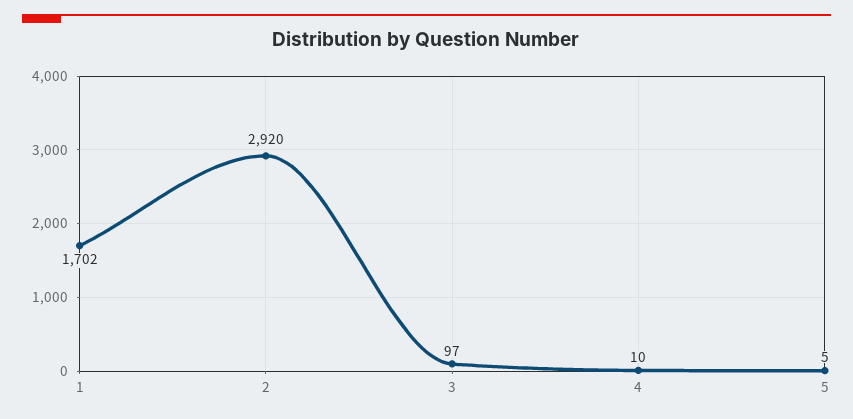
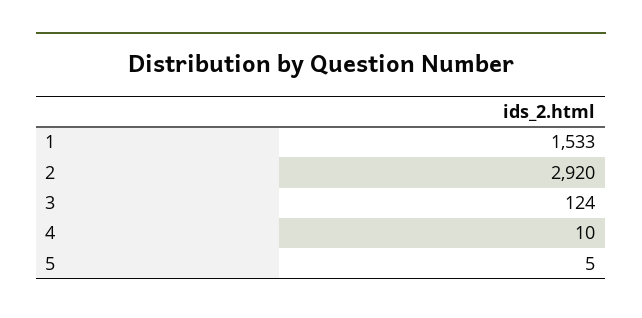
  {
-   "1": 1702,
+   "1": 1533,
    "2": 2920,
-   "3": 97,
+   "3": 124,
    "4": 10,
    "5": 5
  }

